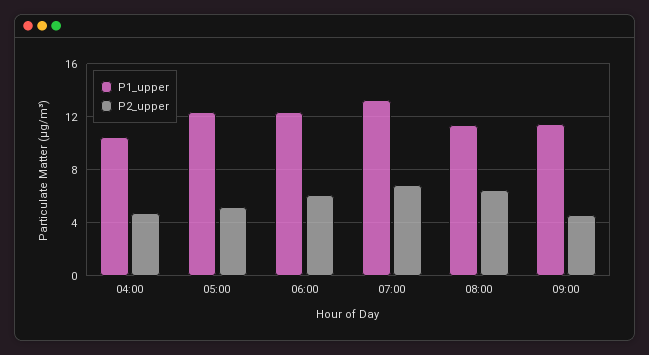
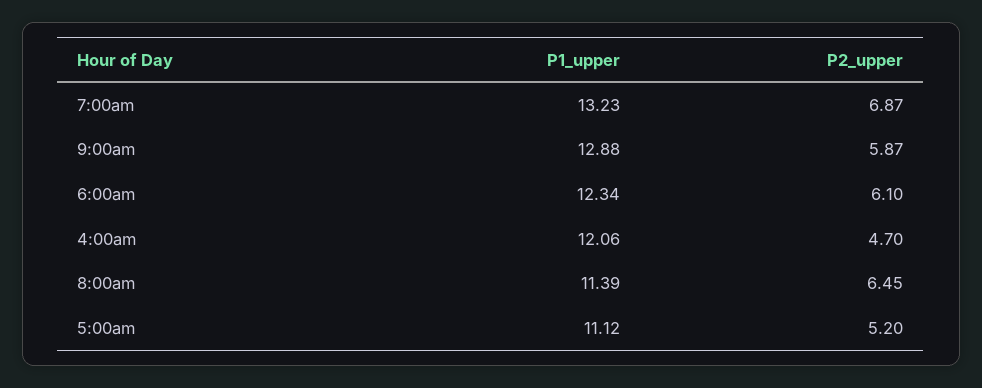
  {
    "P1_upper": {
-     "04:00": 10.5,
+     "04:00": 12.06,
-     "05:00": 12.5,
+     "05:00": 11.12,
      "06:00": 12.34,
      "07:00": 13.23,
      "08:00": 11.39,
-     "09:00": 11.5
+     "09:00": 12.88
    },
    "P2_upper": {
      "04:00": 4.7,
      "05:00": 5.2,
      "06:00": 6.1,
      "07:00": 6.87,
      "08:00": 6.45,
-     "09:00": 4.5
+     "09:00": 5.87
    }
  }

